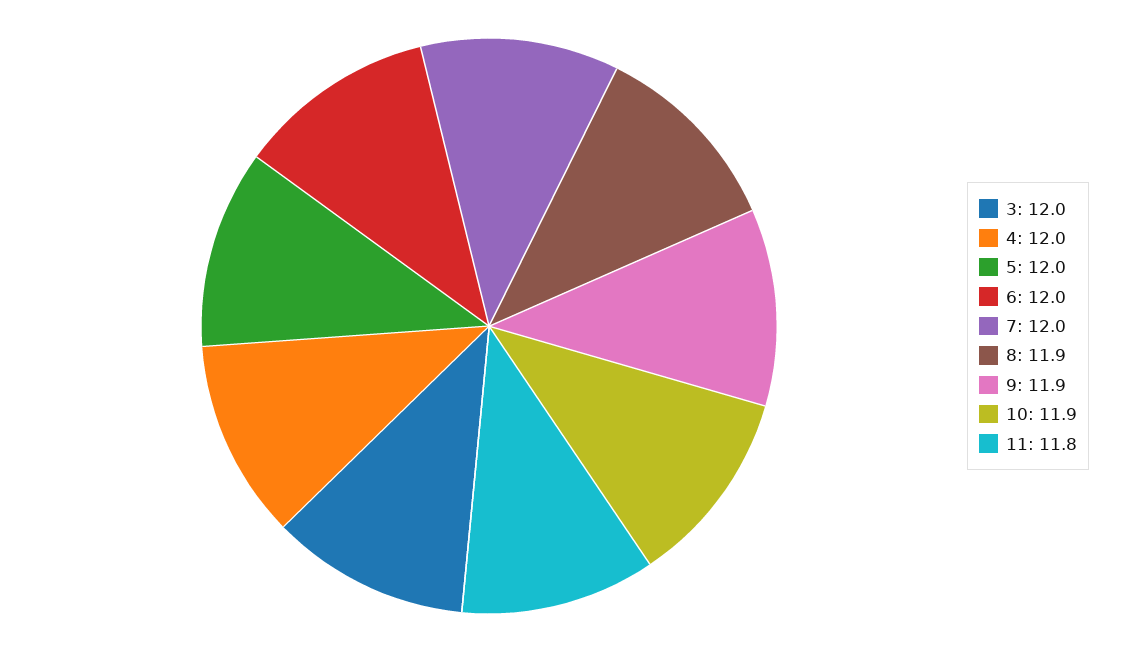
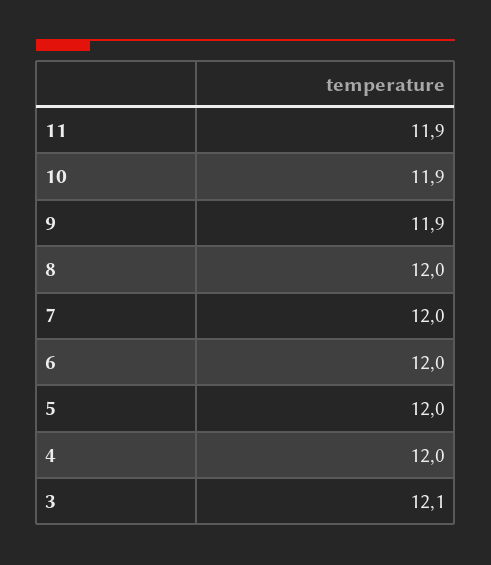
  {
-   "3": 12,
+   "3": 12.1,
    "4": 12,
    "5": 12,
    "6": 12,
    "7": 12,
-   "8": 11.9,
+   "8": 12,
    "9": 11.9,
    "10": 11.9,
-   "11": 11.8
+   "11": 11.9
  }

